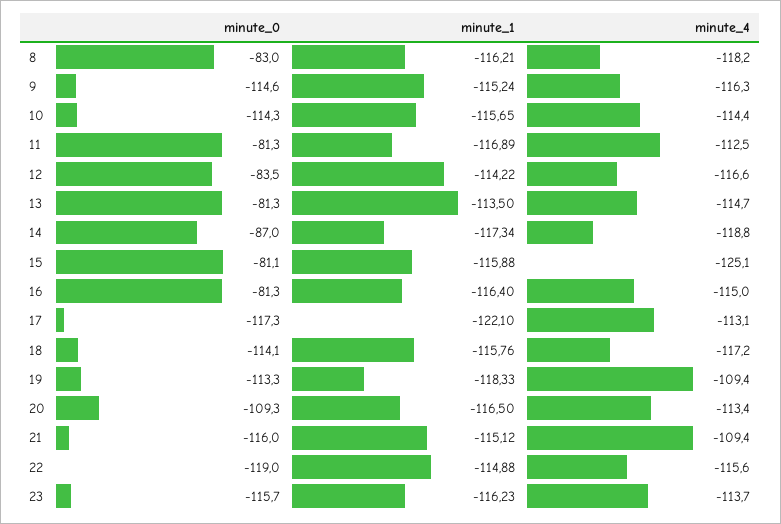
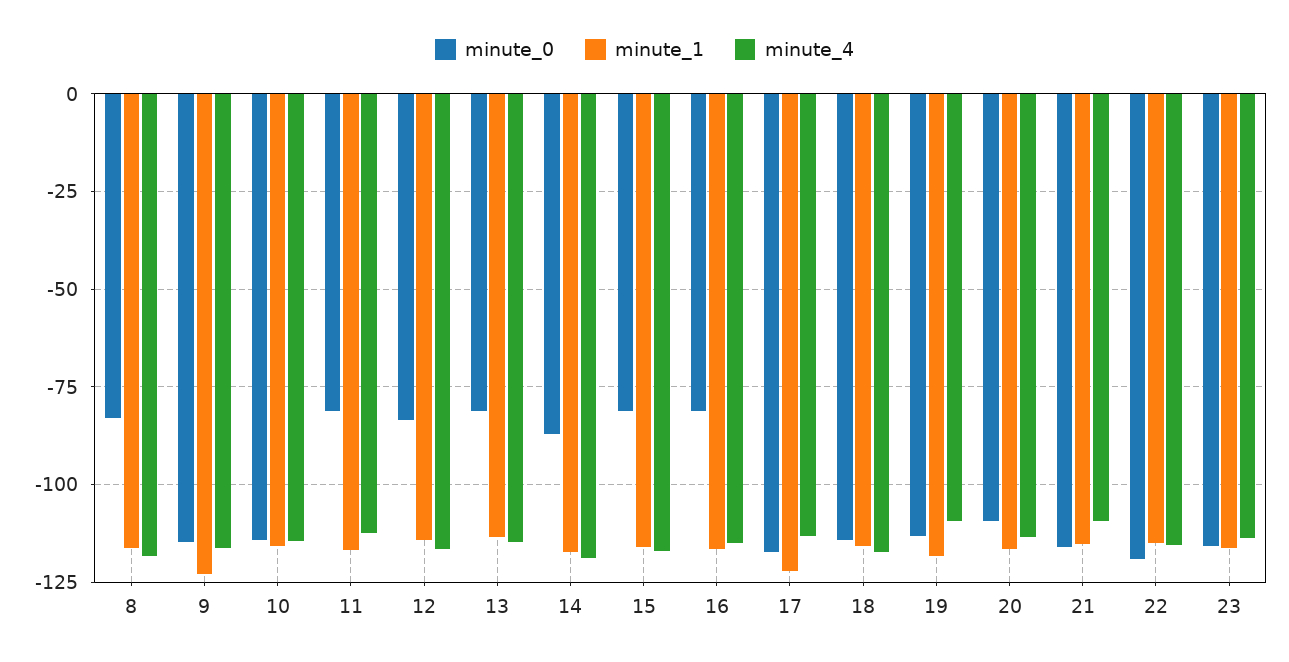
  {
    "minute_0": {
      "8": -83,
      "9": -114.6,
      "10": -114.3,
      "11": -81.3,
      "12": -83.5,
      "13": -81.3,
      "14": -87,
      "15": -81.1,
      "16": -81.3,
      "17": -117.3,
      "18": -114.1,
      "19": -113.3,
      "20": -109.3,
      "21": -116,
      "22": -119,
      "23": -115.7
    },
    "minute_1": {
      "8": -116.21,
-     "9": -115.24,
+     "9": -122.5,
      "10": -115.65,
      "11": -116.89,
      "12": -114.22,
      "13": -113.5,
      "14": -117.34,
      "15": -115.88,
      "16": -116.4,
      "17": -122.1,
      "18": -115.76,
      "19": -118.33,
      "20": -116.5,
      "21": -115.12,
      "22": -114.88,
      "23": -116.23
    },
    "minute_4": {
      "8": -118.2,
      "9": -116.3,
      "10": -114.4,
      "11": -112.5,
      "12": -116.6,
      "13": -114.7,
      "14": -118.8,
-     "15": -125.1,
+     "15": -117.5,
      "16": -115,
      "17": -113.1,
      "18": -117.2,
      "19": -109.4,
      "20": -113.4,
      "21": -109.4,
      "22": -115.6,
      "23": -113.7
    }
  }

